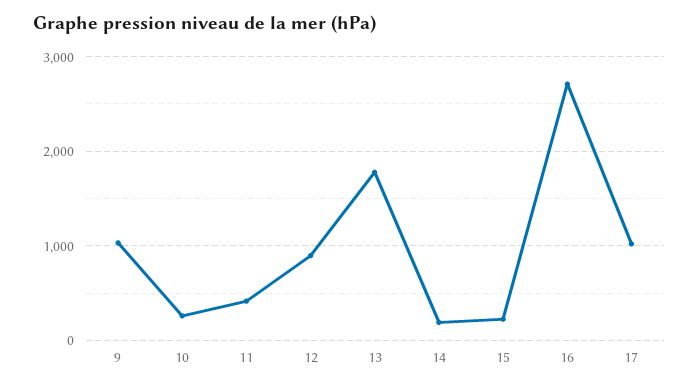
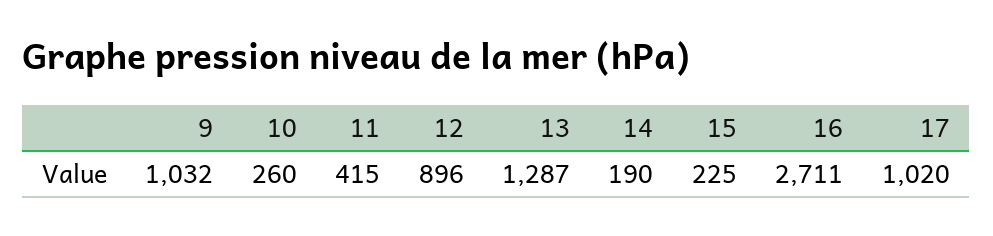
  {
    "9": 1032,
    "10": 260,
    "11": 415,
    "12": 896,
-   "13": 1800,
+   "13": 1287,
    "14": 190,
    "15": 225,
    "16": 2711,
    "17": 1020
  }

